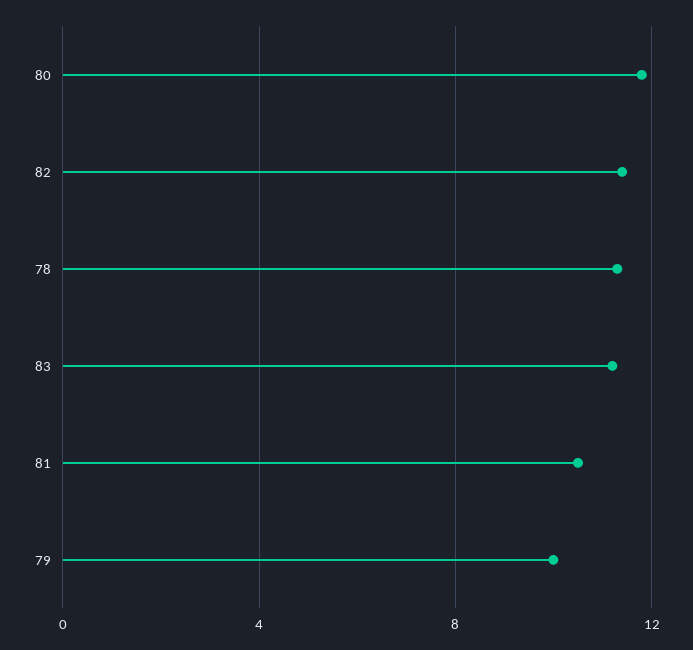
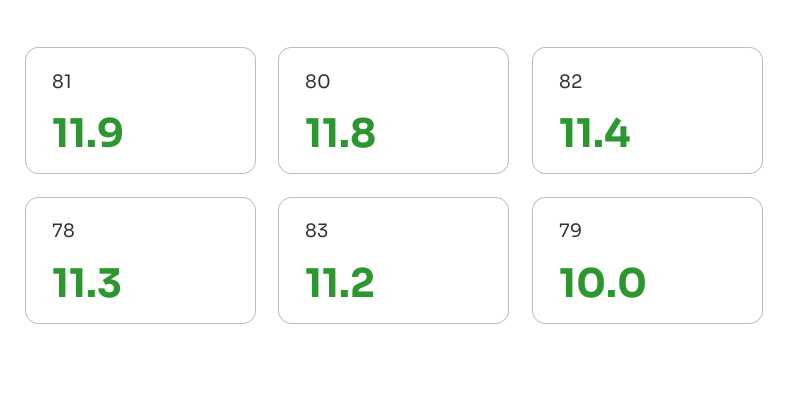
  {
    "80": 11.8,
    "82": 11.4,
    "78": 11.3,
    "83": 11.2,
-   "81": 10.5,
+   "81": 11.9,
    "79": 10
  }

